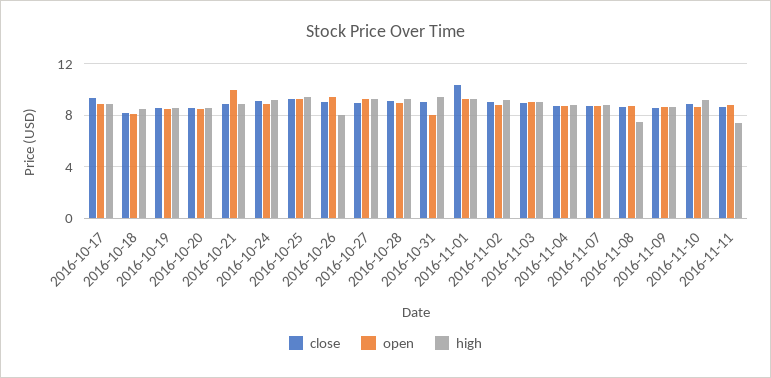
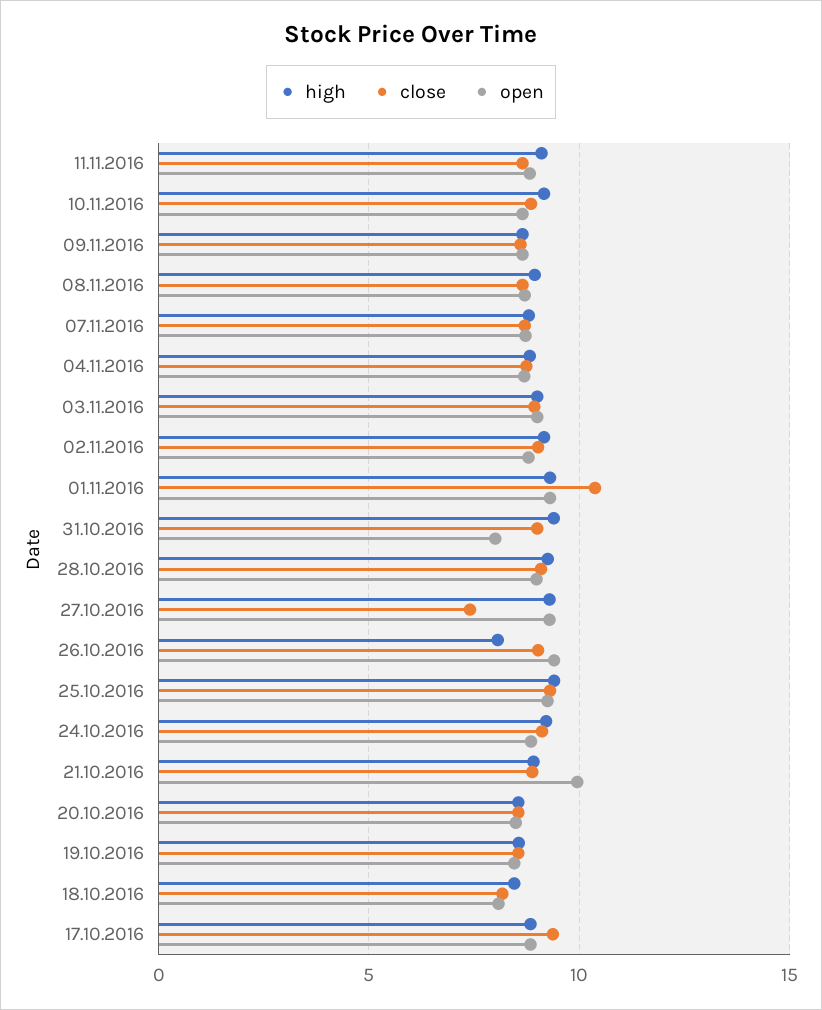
  {
    "close": {
      "2016-10-17": 9.5,
      "2016-10-18": 8,
      "2016-10-19": 8.5,
      "2016-10-20": 8.5,
      "2016-10-21": 9,
      "2016-10-24": 9,
      "2016-10-25": 9.5,
      "2016-10-26": 9,
-     "2016-10-27": 9,
+     "2016-10-27": 7.5,
      "2016-10-28": 9,
      "2016-10-31": 9,
      "2016-11-01": 10.5,
      "2016-11-02": 9,
      "2016-11-03": 9,
      "2016-11-04": 8.5,
      "2016-11-07": 8.5,
      "2016-11-08": 8.5,
      "2016-11-09": 8.5,
      "2016-11-10": 9,
      "2016-11-11": 8.5
    },
    "open": {
      "2016-10-17": 9,
      "2016-10-18": 8,
      "2016-10-19": 8.5,
      "2016-10-20": 8.5,
      "2016-10-21": 10,
      "2016-10-24": 9,
      "2016-10-25": 9,
      "2016-10-26": 9.5,
      "2016-10-27": 9.5,
      "2016-10-28": 9,
      "2016-10-31": 8,
      "2016-11-01": 9.5,
      "2016-11-02": 9,
      "2016-11-03": 9,
      "2016-11-04": 8.5,
      "2016-11-07": 8.5,
      "2016-11-08": 8.5,
      "2016-11-09": 8.5,
      "2016-11-10": 8.5,
      "2016-11-11": 9
    },
    "high": {
      "2016-10-17": 9,
      "2016-10-18": 8.5,
      "2016-10-19": 8.5,
      "2016-10-20": 8.5,
      "2016-10-21": 9,
      "2016-10-24": 9,
      "2016-10-25": 9.5,
      "2016-10-26": 8,
      "2016-10-27": 9.5,
      "2016-10-28": 9.5,
      "2016-10-31": 9.5,
      "2016-11-01": 9.5,
      "2016-11-02": 9,
      "2016-11-03": 9,
      "2016-11-04": 9,
      "2016-11-07": 9,
-     "2016-11-08": 7.5,
+     "2016-11-08": 9,
      "2016-11-09": 8.5,
      "2016-11-10": 9,
-     "2016-11-11": 7.5
+     "2016-11-11": 9
    }
  }

